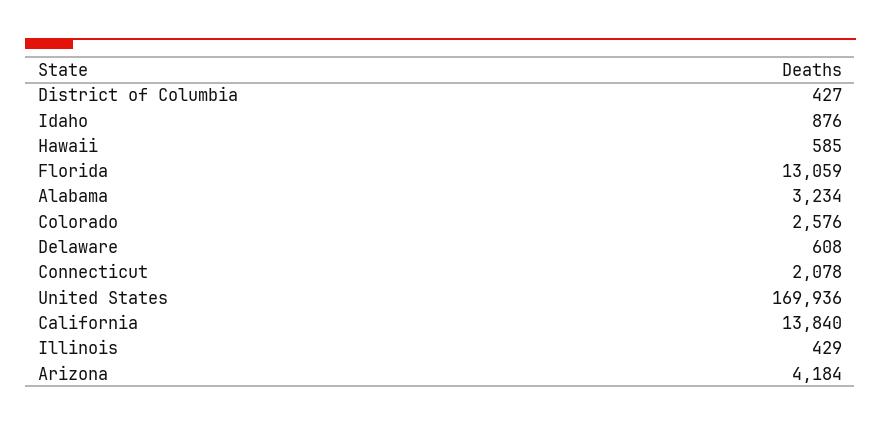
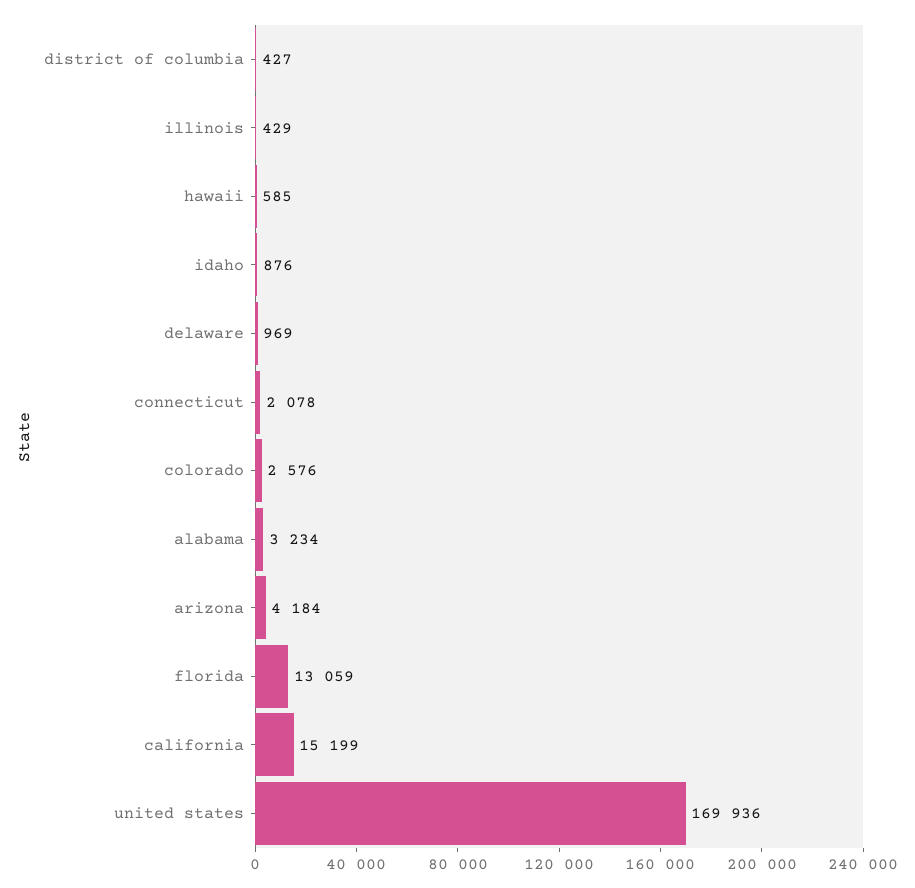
  {
    "District of Columbia": 427,
    "Idaho": 876,
    "Hawaii": 585,
    "Florida": 13059,
    "Alabama": 3234,
    "Colorado": 2576,
-   "Delaware": 608,
+   "Delaware": 969,
    "Connecticut": 2078,
    "United States": 169936,
-   "California": 13840,
+   "California": 15199,
    "Illinois": 429,
    "Arizona": 4184
  }

